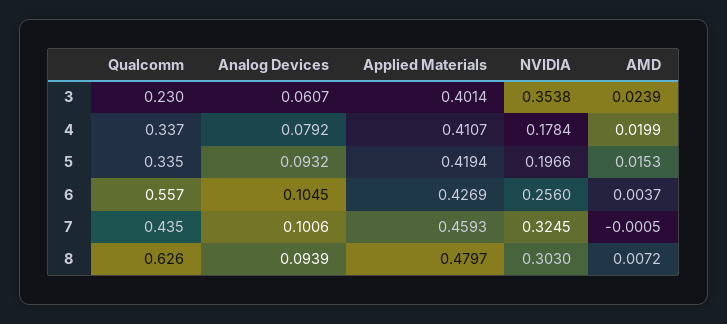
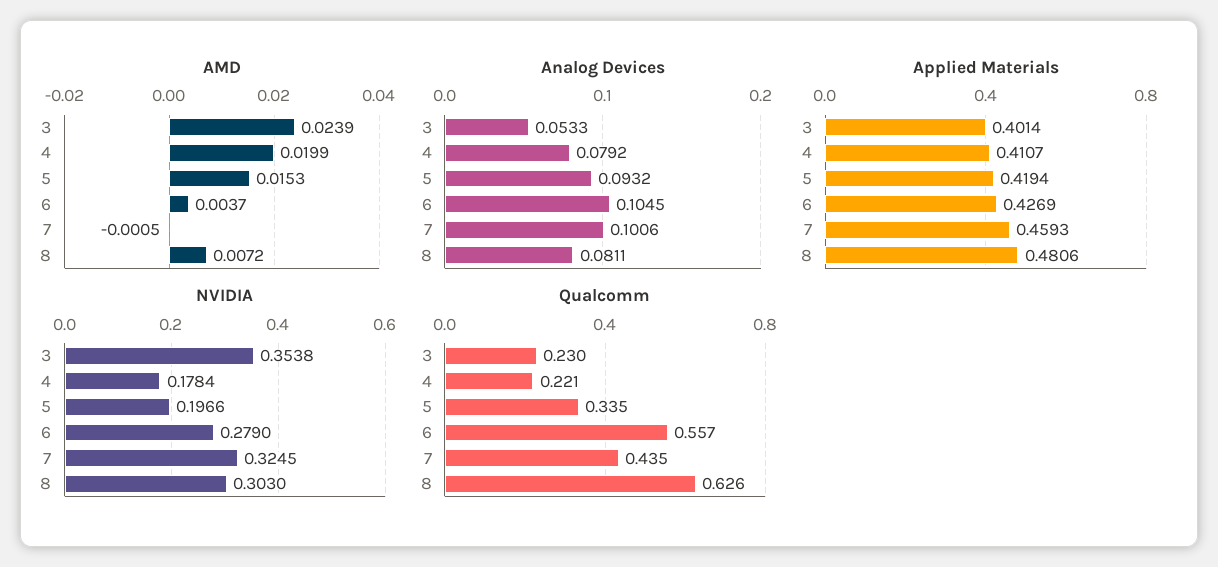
  {
    "Qualcomm": {
      "3": 0.23,
-     "4": 0.337,
+     "4": 0.221,
      "5": 0.335,
      "6": 0.557,
      "7": 0.435,
      "8": 0.626
    },
    "Analog Devices": {
-     "3": 0.0607,
+     "3": 0.0533,
      "4": 0.0792,
      "5": 0.0932,
      "6": 0.1045,
      "7": 0.1006,
-     "8": 0.0939
+     "8": 0.0811
    },
    "Applied Materials": {
      "3": 0.4014,
      "4": 0.4107,
      "5": 0.4194,
      "6": 0.4269,
      "7": 0.4593,
-     "8": 0.4797
+     "8": 0.4806
    },
    "NVIDIA": {
      "3": 0.3538,
      "4": 0.1784,
      "5": 0.1966,
-     "6": 0.256,
+     "6": 0.279,
      "7": 0.3245,
      "8": 0.303
    },
    "AMD": {
      "3": 0.0239,
      "4": 0.0199,
      "5": 0.0153,
      "6": 0.0037,
      "7": -0.0005,
      "8": 0.0072
    }
  }

